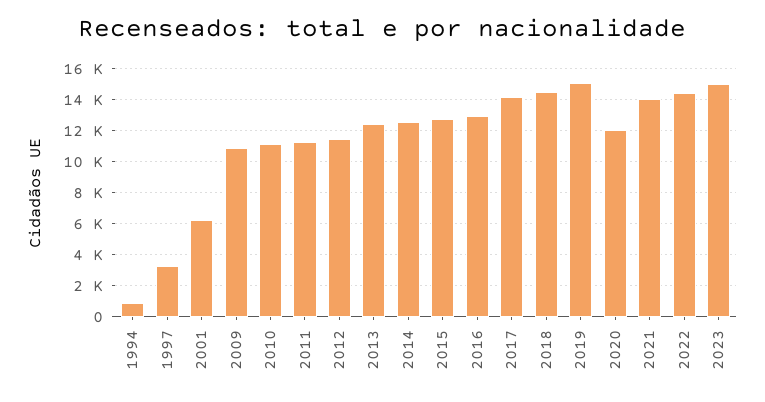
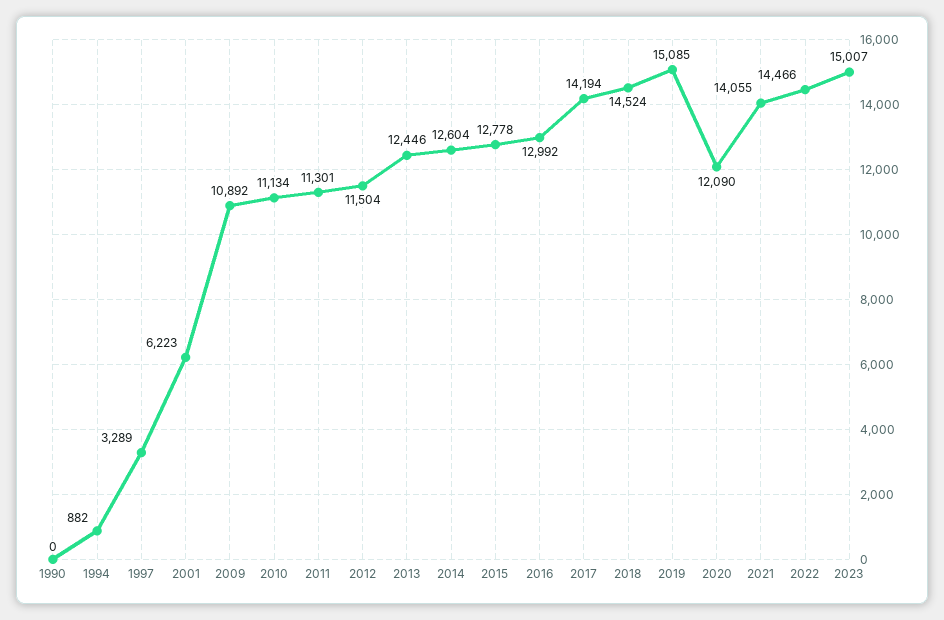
  {
    "1994": 882,
    "1997": 3289,
    "2001": 6223,
    "2009": 10892,
    "2010": 11134,
    "2011": 11301,
    "2012": 11504,
    "2013": 12446,
    "2014": 12604,
    "2015": 12778,
    "2016": 12992,
    "2017": 14194,
    "2018": 14524,
    "2019": 15085,
    "2020": 12090,
    "2021": 14055,
    "2022": 14466,
-   "2023": 15007
+   "2023": 15007,
+   "1990": 0
  }

